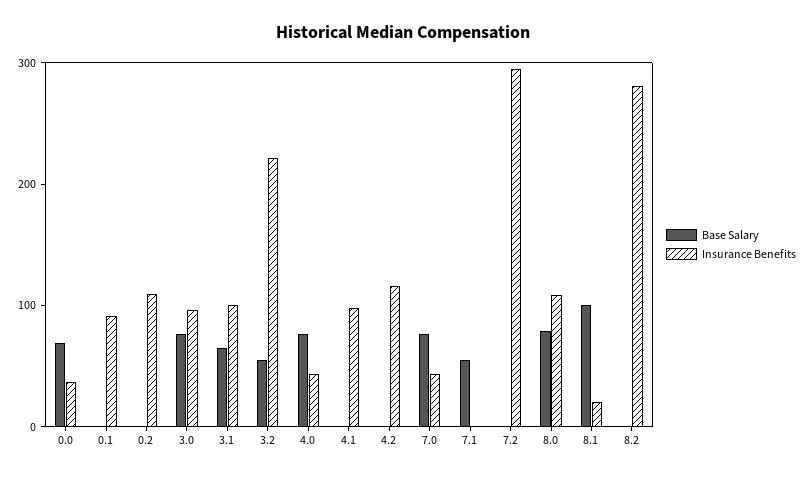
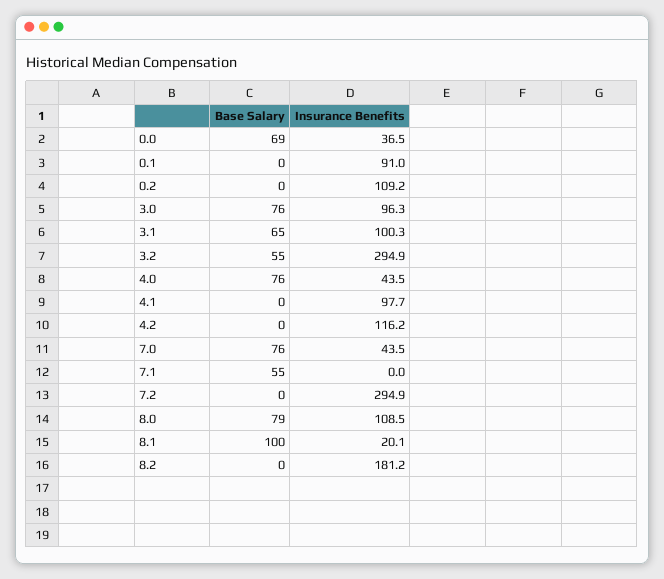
  {
    "Base Salary": {
      "0.0": 69,
      "0.1": 0,
      "0.2": 0,
      "3.0": 76,
      "3.1": 65,
      "3.2": 55,
      "4.0": 76,
      "4.1": 0,
      "4.2": 0,
      "7.0": 76,
      "7.1": 55,
      "7.2": 0,
      "8.0": 79,
      "8.1": 100,
      "8.2": 0
    },
    "Insurance Benefits": {
      "0.0": 36.5,
      "0.1": 91,
      "0.2": 109.2,
      "3.0": 96.3,
      "3.1": 100.3,
-     "3.2": 220,
+     "3.2": 294.9,
      "4.0": 43.5,
      "4.1": 97.7,
      "4.2": 116.2,
      "7.0": 43.5,
      "7.1": 0,
      "7.2": 294.9,
      "8.0": 108.5,
      "8.1": 20.1,
-     "8.2": 280
+     "8.2": 181.2
    }
  }

